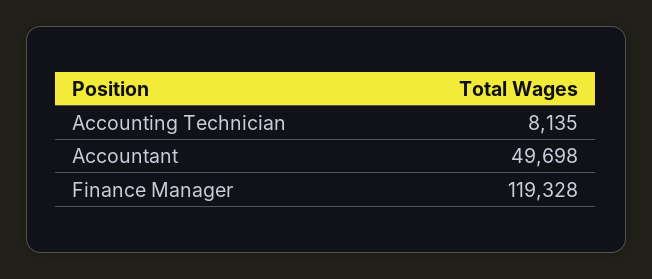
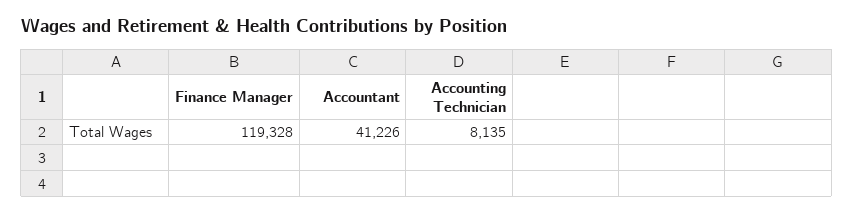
  {
    "Accounting Technician": 8135,
-   "Accountant": 49698,
+   "Accountant": 41226,
    "Finance Manager": 119328
  }

